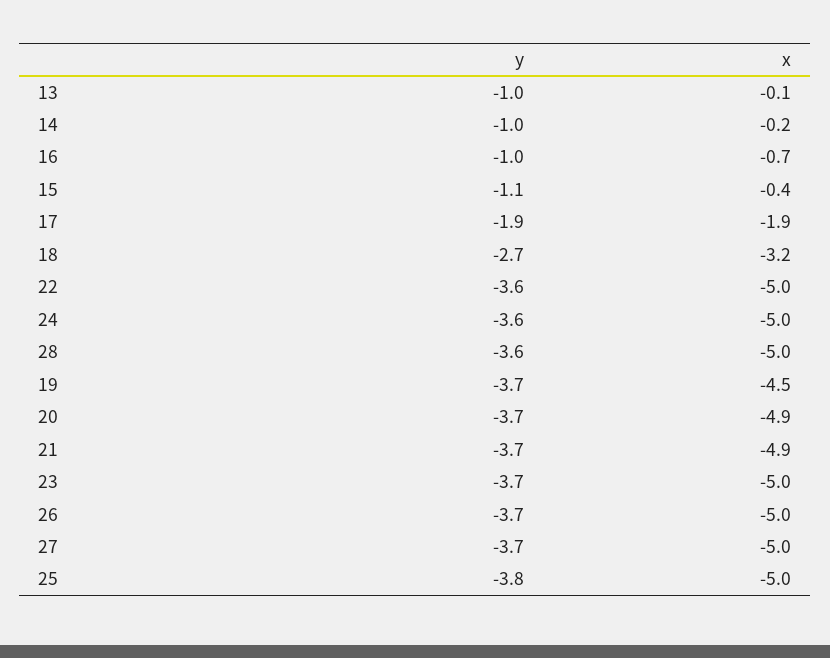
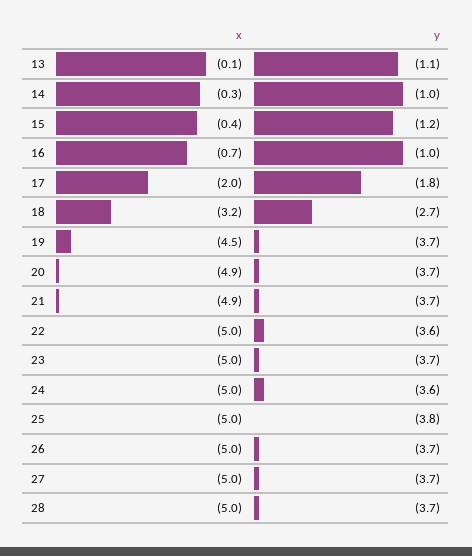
  {
    "y": {
-     "13": -1,
+     "13": -1.1,
      "14": -1,
      "16": -1,
-     "15": -1.1,
+     "15": -1.2,
-     "17": -1.9,
+     "17": -1.8,
      "18": -2.7,
      "22": -3.6,
      "24": -3.6,
-     "28": -3.6,
+     "28": -3.7,
      "19": -3.7,
      "20": -3.7,
      "21": -3.7,
      "23": -3.7,
      "26": -3.7,
      "27": -3.7,
      "25": -3.8
    },
    "x": {
      "13": -0.1,
-     "14": -0.2,
+     "14": -0.3,
      "16": -0.7,
      "15": -0.4,
-     "17": -1.9,
+     "17": -2,
      "18": -3.2,
      "22": -5,
      "24": -5,
      "28": -5,
      "19": -4.5,
      "20": -4.9,
      "21": -4.9,
      "23": -5,
      "26": -5,
      "27": -5,
      "25": -5
    }
  }

